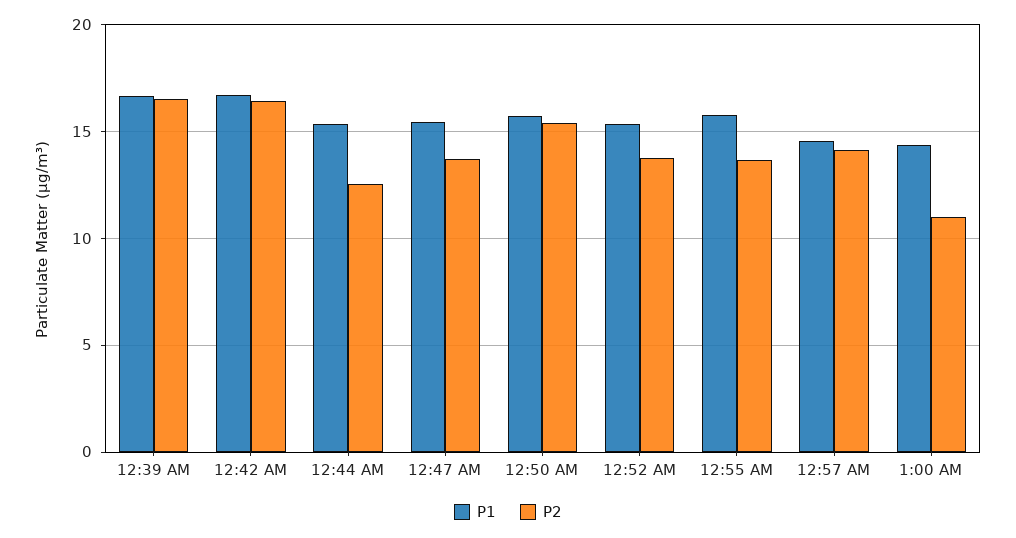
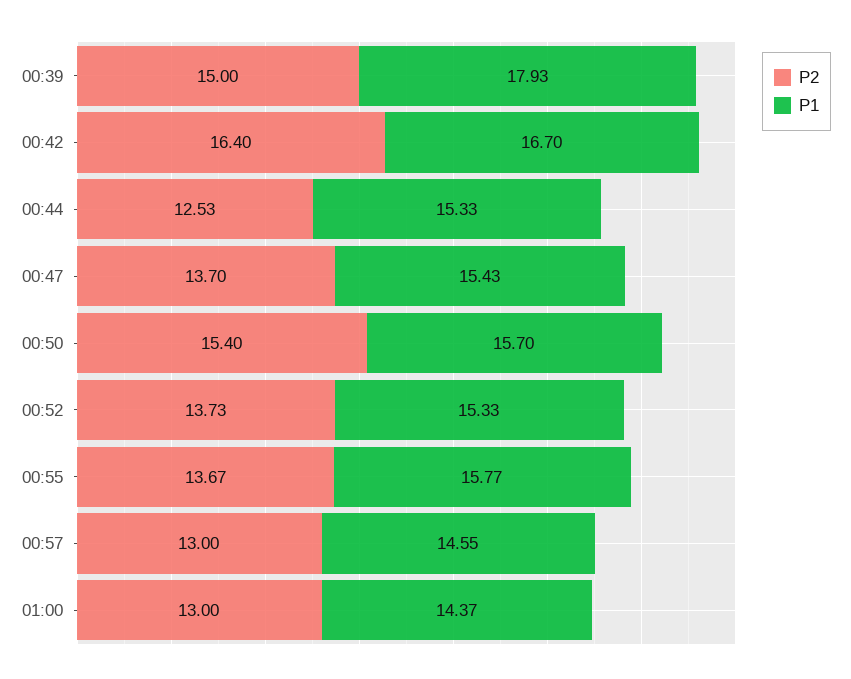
  {
    "P1": {
-     "12:39 AM": 16.5,
+     "12:39 AM": 17.93,
      "12:42 AM": 16.7,
      "12:44 AM": 15.33,
      "12:47 AM": 15.43,
      "12:50 AM": 15.7,
      "12:52 AM": 15.33,
      "12:55 AM": 15.77,
      "12:57 AM": 14.55,
      "1:00 AM": 14.37
    },
    "P2": {
-     "12:39 AM": 16.5,
+     "12:39 AM": 15,
      "12:42 AM": 16.4,
      "12:44 AM": 12.53,
      "12:47 AM": 13.7,
      "12:50 AM": 15.4,
      "12:52 AM": 13.73,
      "12:55 AM": 13.67,
-     "12:57 AM": 14,
+     "12:57 AM": 13,
-     "1:00 AM": 11
+     "1:00 AM": 13
    }
  }

